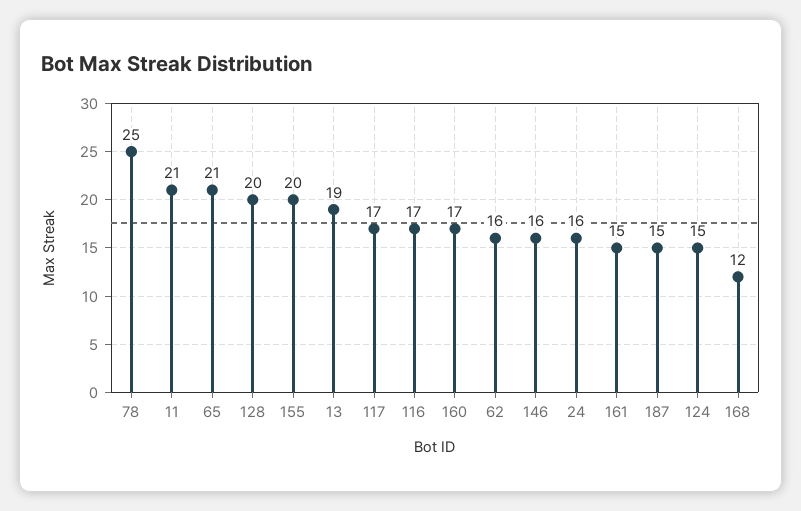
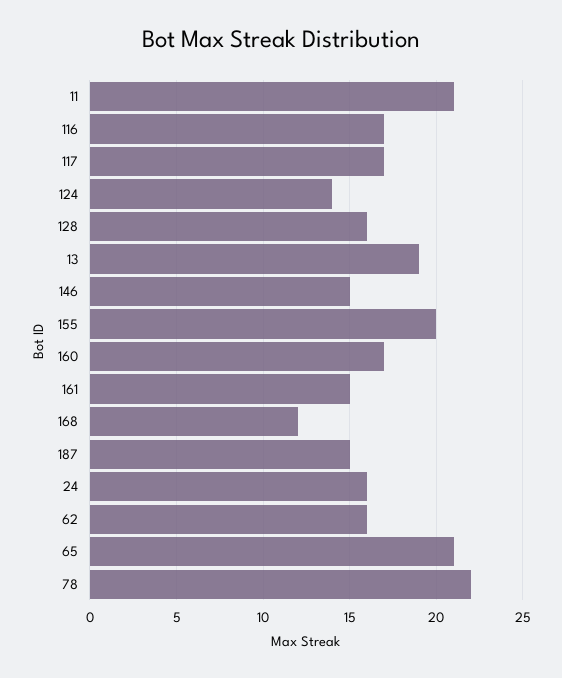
  {
-   "78": 25,
+   "78": 22,
    "11": 21,
    "65": 21,
-   "128": 20,
+   "128": 16,
    "155": 20,
    "13": 19,
    "117": 17,
    "116": 17,
    "160": 17,
    "62": 16,
-   "146": 16,
+   "146": 15,
    "24": 16,
    "161": 15,
    "187": 15,
-   "124": 15,
+   "124": 14,
    "168": 12
  }

